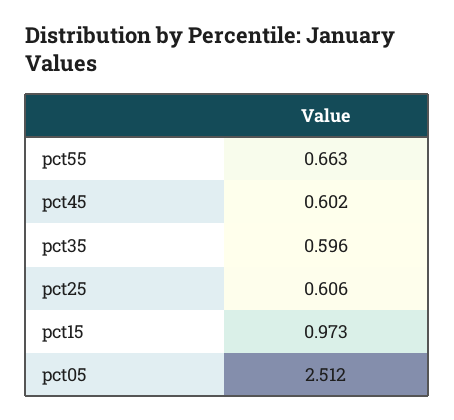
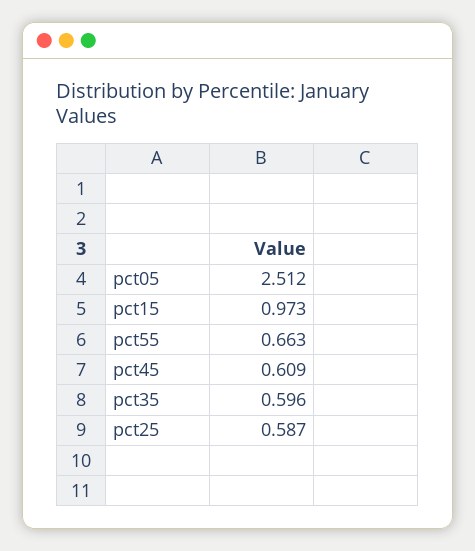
  {
    "pct55": 0.663,
-   "pct45": 0.602,
+   "pct45": 0.609,
    "pct35": 0.596,
-   "pct25": 0.606,
+   "pct25": 0.587,
    "pct15": 0.973,
    "pct05": 2.512
  }

